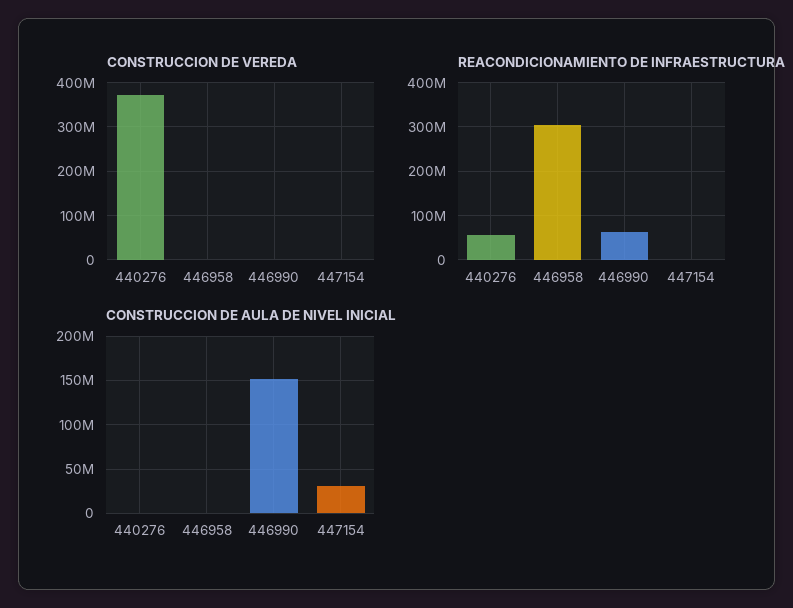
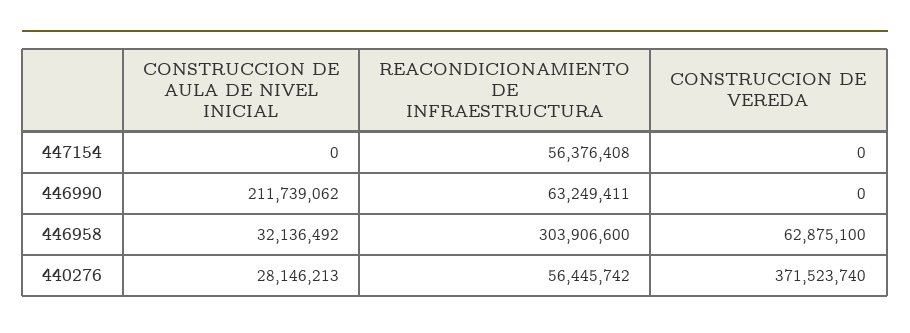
  {
    "CONSTRUCCION DE VEREDA": {
      "440276": 371523740,
-     "446958": 0,
+     "446958": 62875100,
      "446990": 0,
      "447154": 0
    },
    "REACONDICIONAMIENTO DE INFRAESTRUCTURA": {
      "440276": 56445742,
      "446958": 303906600,
      "446990": 63249411,
-     "447154": 0
+     "447154": 56376408
    },
    "CONSTRUCCION DE AULA DE NIVEL INICIAL": {
-     "440276": 0,
+     "440276": 28146213,
-     "446958": 0,
+     "446958": 32136492,
-     "446990": 150000000,
+     "446990": 211739062,
-     "447154": 30000000
+     "447154": 0
    }
  }

